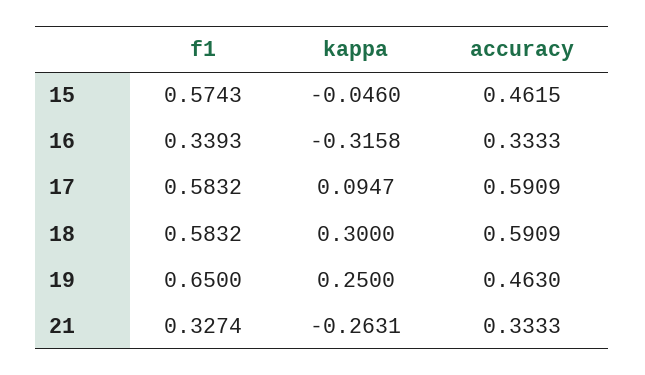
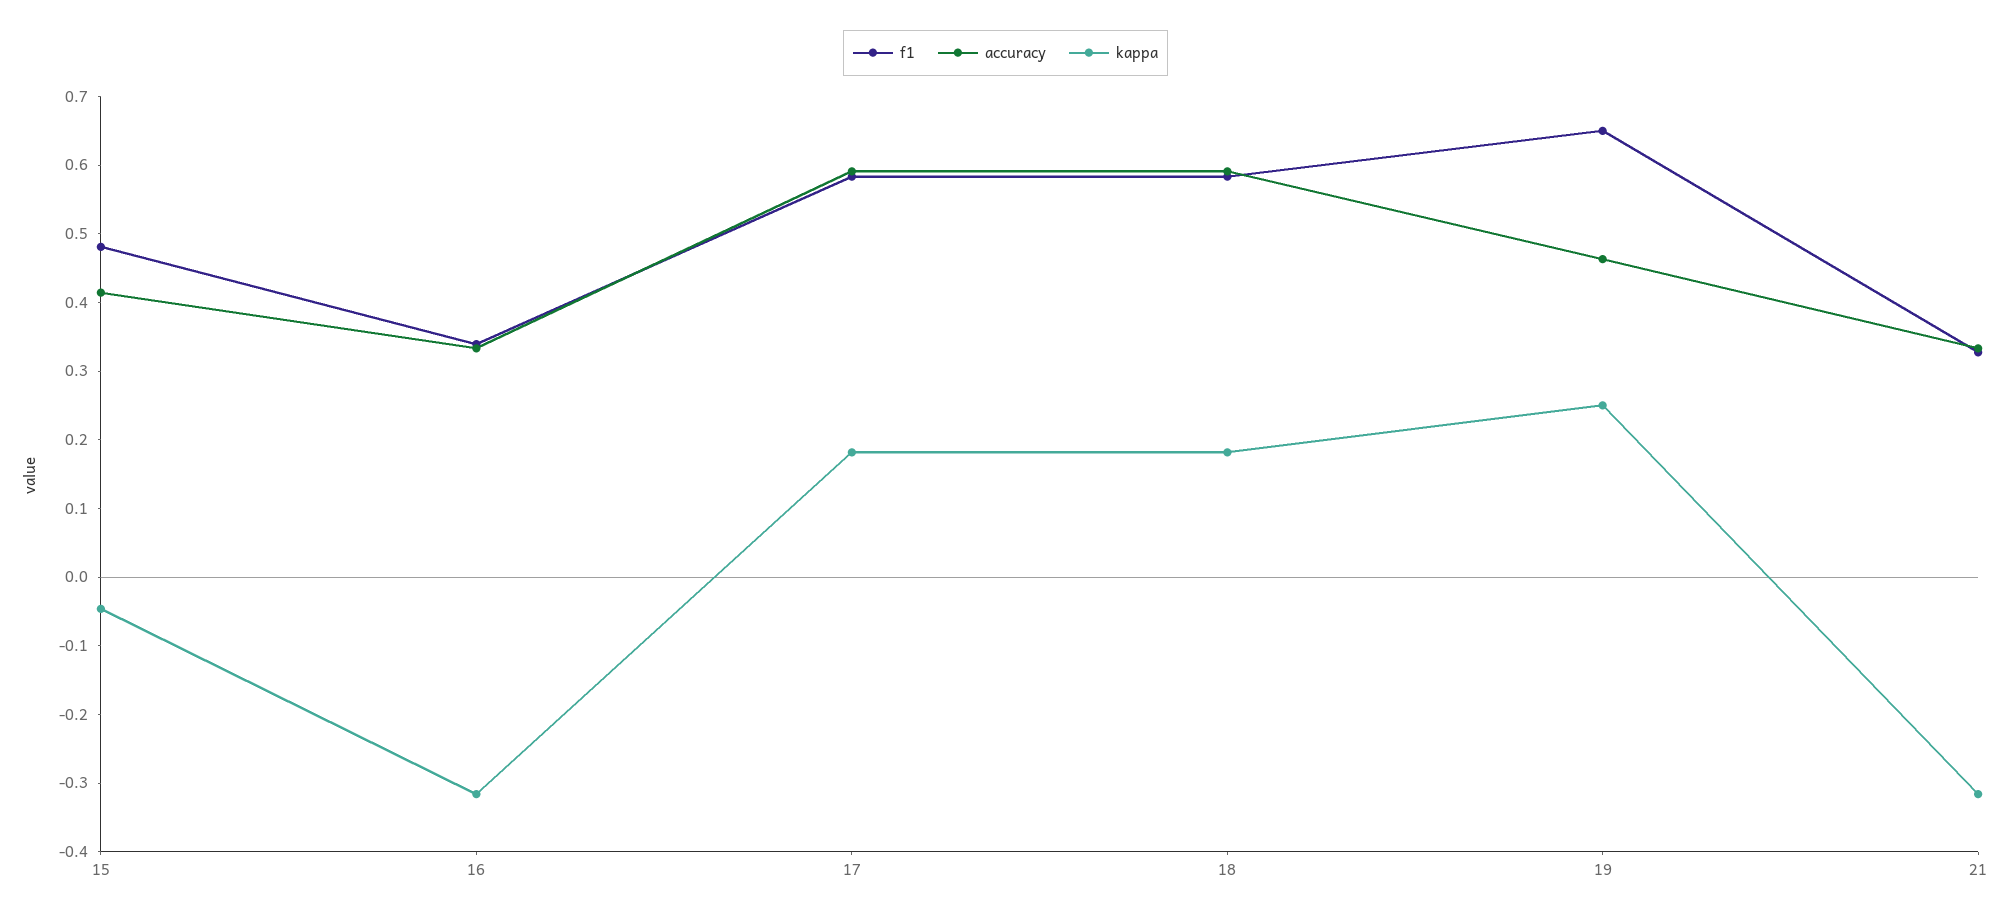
  {
    "f1": {
-     "15": 0.5743,
+     "15": 0.48,
      "16": 0.3393,
      "17": 0.5832,
      "18": 0.5832,
      "19": 0.65,
      "21": 0.3274
    },
    "kappa": {
      "15": -0.046,
      "16": -0.3158,
-     "17": 0.0947,
+     "17": 0.18,
-     "18": 0.3,
+     "18": 0.18,
      "19": 0.25,
-     "21": -0.2631
+     "21": -0.32
    },
    "accuracy": {
-     "15": 0.4615,
+     "15": 0.42,
      "16": 0.3333,
      "17": 0.5909,
      "18": 0.5909,
      "19": 0.463,
      "21": 0.3333
    }
  }

